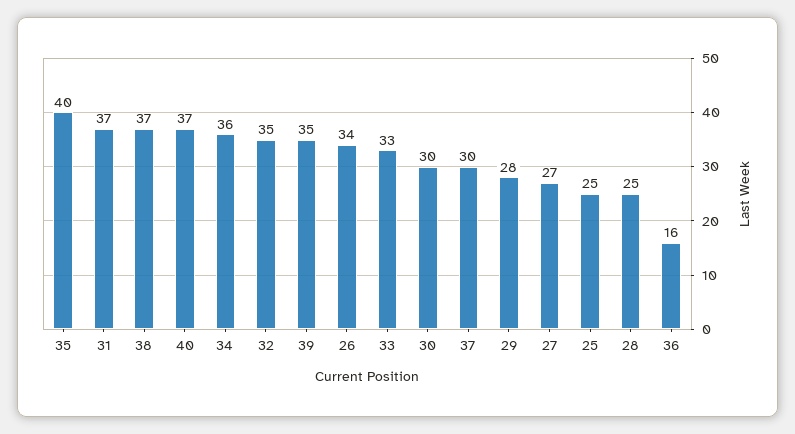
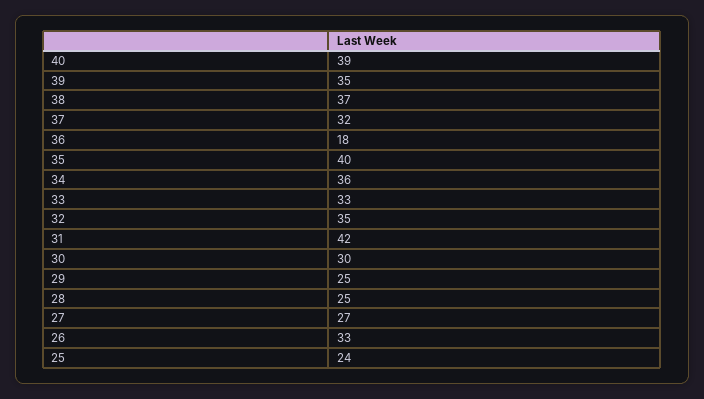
  {
    "35": 40,
-   "31": 37,
+   "31": 42,
    "38": 37,
-   "40": 37,
+   "40": 39,
    "34": 36,
    "32": 35,
    "39": 35,
-   "26": 34,
+   "26": 33,
    "33": 33,
    "30": 30,
-   "37": 30,
+   "37": 32,
-   "29": 28,
+   "29": 25,
    "27": 27,
-   "25": 25,
+   "25": 24,
    "28": 25,
-   "36": 16
+   "36": 18
  }

